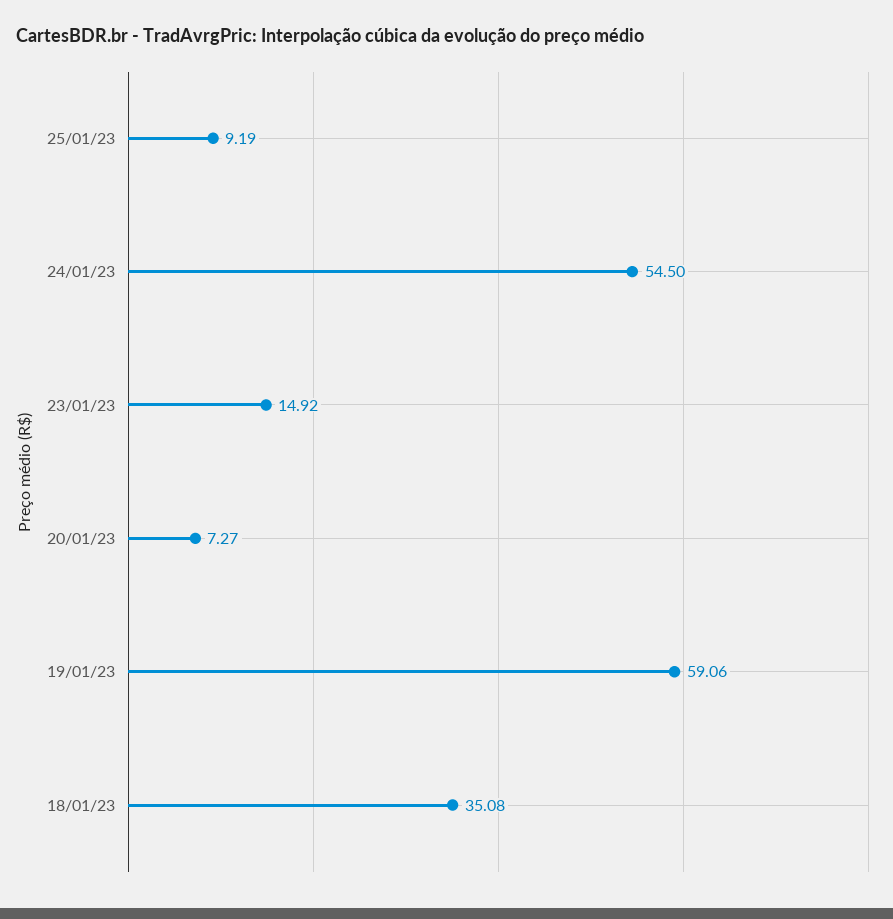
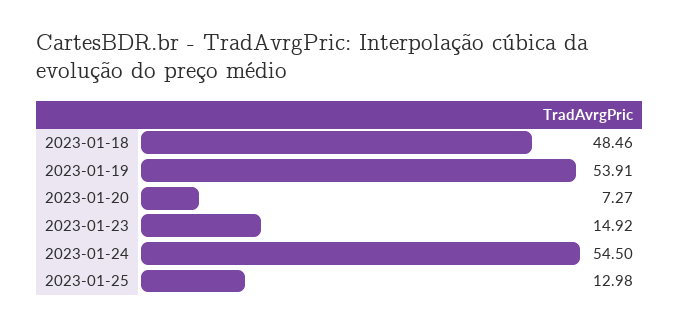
  {
-   "25/01/23": 9.19,
+   "25/01/23": 12.98,
    "24/01/23": 54.5,
    "23/01/23": 14.92,
    "20/01/23": 7.27,
-   "19/01/23": 59.06,
+   "19/01/23": 53.91,
-   "18/01/23": 35.08
+   "18/01/23": 48.46
  }

